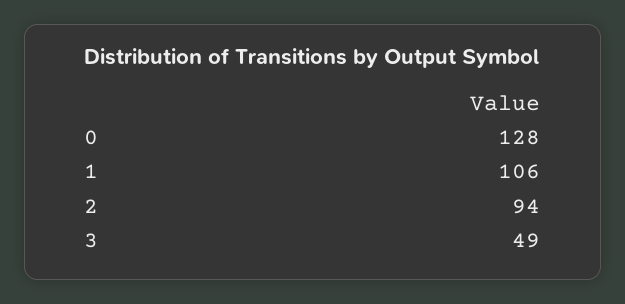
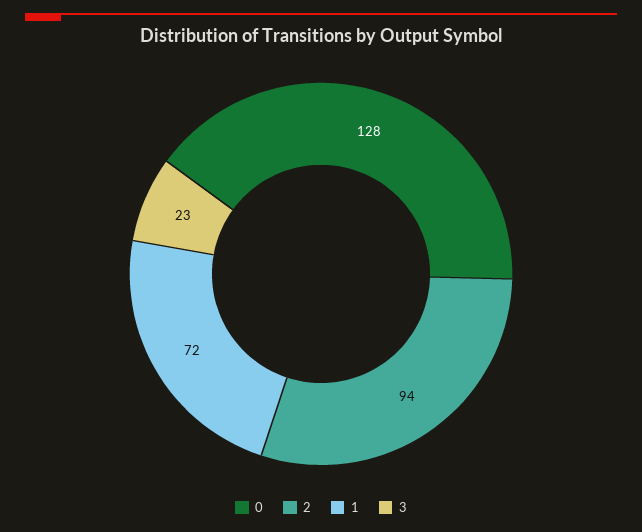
  {
    "0": 128,
-   "1": 106,
+   "1": 72,
    "2": 94,
-   "3": 49
+   "3": 23
  }

